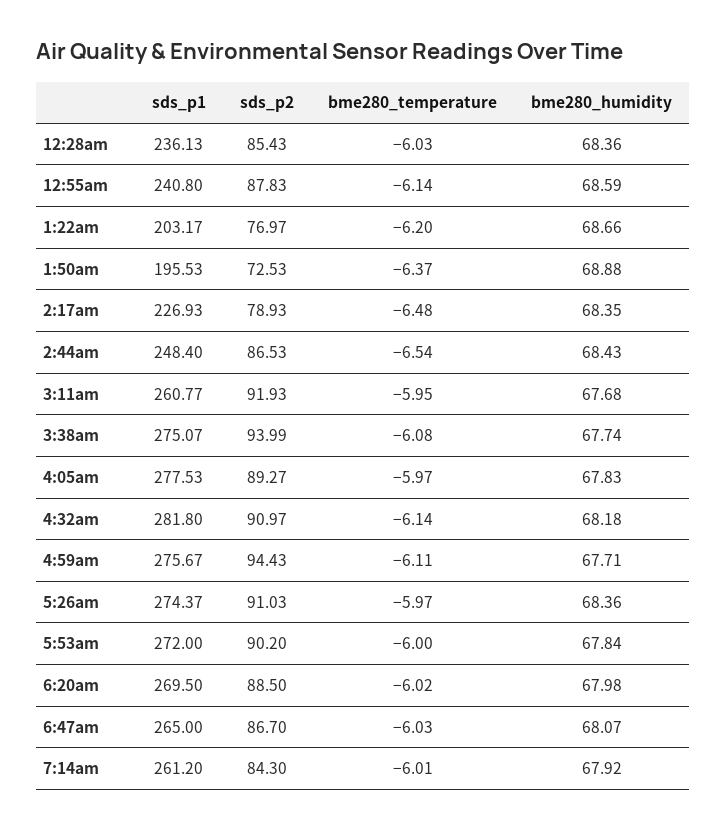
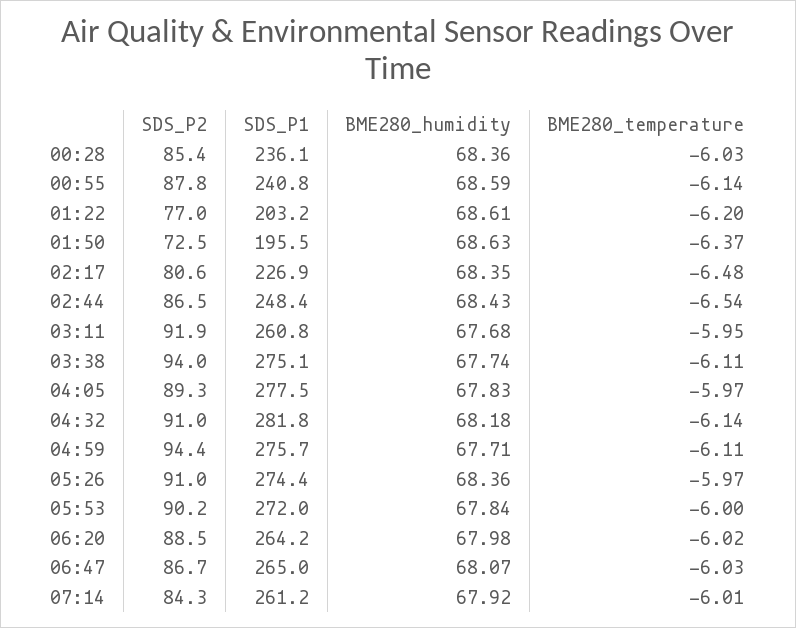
  {
    "sds_p1": {
      "12:28am": 236.13,
      "12:55am": 240.8,
      "1:22am": 203.17,
      "1:50am": 195.53,
      "2:17am": 226.93,
      "2:44am": 248.4,
      "3:11am": 260.77,
      "3:38am": 275.07,
      "4:05am": 277.53,
      "4:32am": 281.8,
      "4:59am": 275.67,
      "5:26am": 274.37,
      "5:53am": 272,
-     "6:20am": 269.5,
+     "6:20am": 264.2,
      "6:47am": 265,
      "7:14am": 261.2
    },
    "sds_p2": {
      "12:28am": 85.43,
      "12:55am": 87.83,
      "1:22am": 76.97,
      "1:50am": 72.53,
-     "2:17am": 78.93,
+     "2:17am": 80.6,
      "2:44am": 86.53,
      "3:11am": 91.93,
      "3:38am": 93.99,
      "4:05am": 89.27,
      "4:32am": 90.97,
      "4:59am": 94.43,
      "5:26am": 91.03,
      "5:53am": 90.2,
      "6:20am": 88.5,
      "6:47am": 86.7,
      "7:14am": 84.3
    },
    "bme280_temperature": {
      "12:28am": -6.03,
      "12:55am": -6.14,
      "1:22am": -6.2,
      "1:50am": -6.37,
      "2:17am": -6.48,
      "2:44am": -6.54,
      "3:11am": -5.95,
-     "3:38am": -6.08,
+     "3:38am": -6.11,
      "4:05am": -5.97,
      "4:32am": -6.14,
      "4:59am": -6.11,
      "5:26am": -5.97,
      "5:53am": -6,
      "6:20am": -6.02,
      "6:47am": -6.03,
      "7:14am": -6.01
    },
    "bme280_humidity": {
      "12:28am": 68.36,
      "12:55am": 68.59,
-     "1:22am": 68.66,
+     "1:22am": 68.61,
-     "1:50am": 68.88,
+     "1:50am": 68.63,
      "2:17am": 68.35,
      "2:44am": 68.43,
      "3:11am": 67.68,
      "3:38am": 67.74,
      "4:05am": 67.83,
      "4:32am": 68.18,
      "4:59am": 67.71,
      "5:26am": 68.36,
      "5:53am": 67.84,
      "6:20am": 67.98,
      "6:47am": 68.07,
      "7:14am": 67.92
    }
  }

